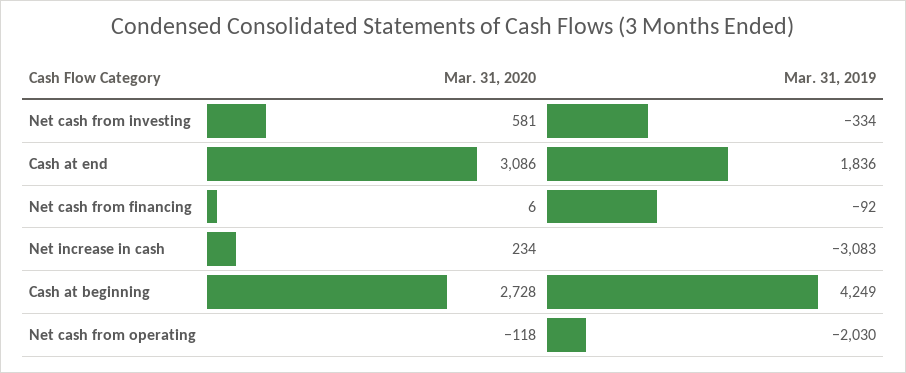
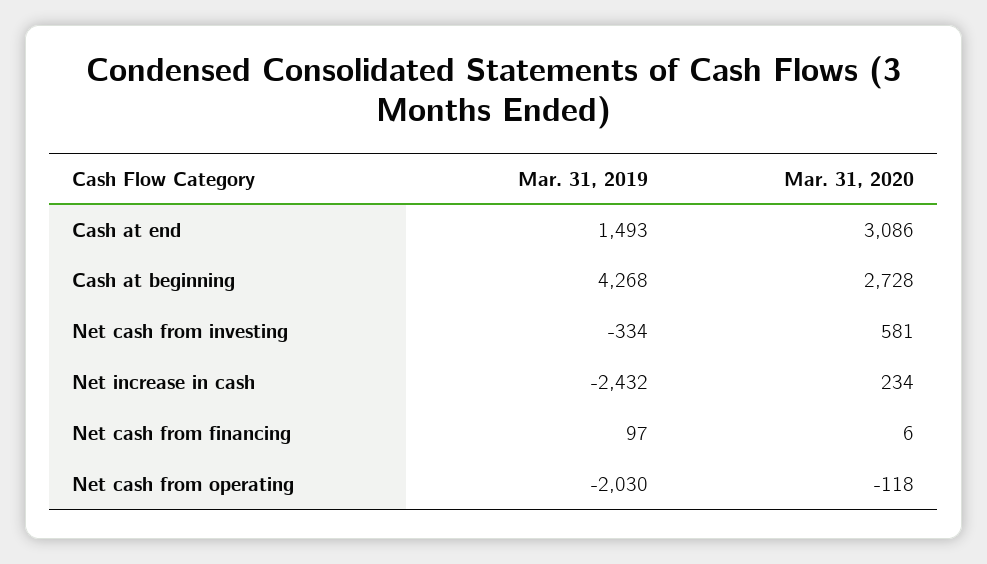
  {
    "Mar. 31, 2020": {
      "Net cash from investing": 581,
      "Cash at end": 3086,
      "Net cash from financing": 6,
      "Net increase in cash": 234,
      "Cash at beginning": 2728,
      "Net cash from operating": -118
    },
    "Mar. 31, 2019": {
      "Net cash from investing": -334,
-     "Cash at end": 1836,
+     "Cash at end": 1493,
-     "Net cash from financing": -92,
+     "Net cash from financing": 97,
-     "Net increase in cash": -3083,
+     "Net increase in cash": -2432,
-     "Cash at beginning": 4249,
+     "Cash at beginning": 4268,
      "Net cash from operating": -2030
    }
  }

